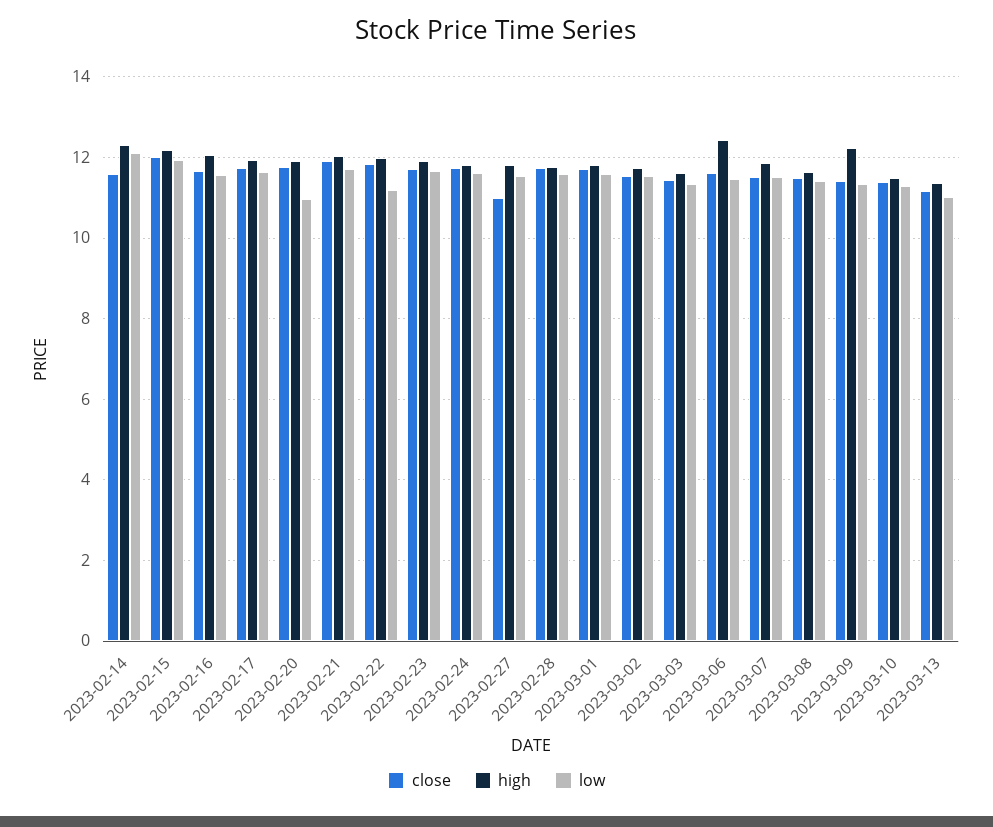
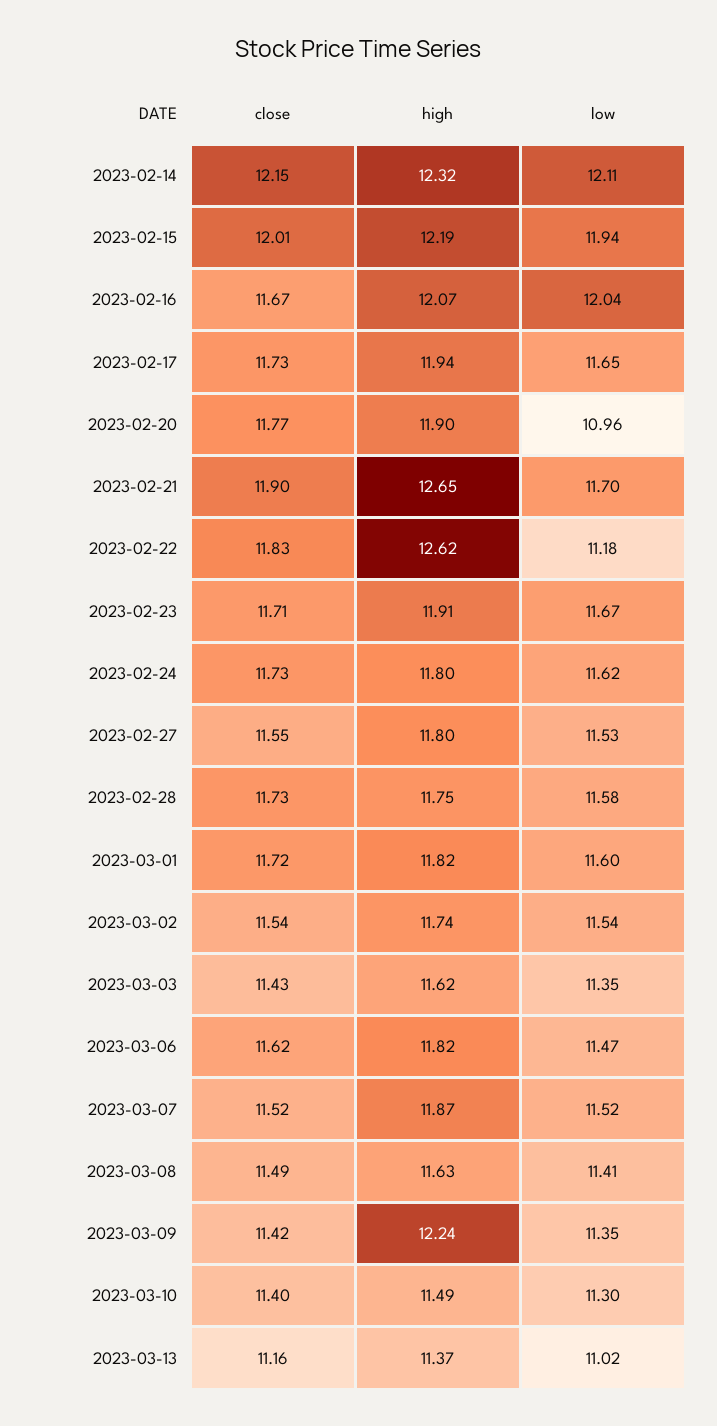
  {
    "close": {
-     "2023-02-14": 11.6,
+     "2023-02-14": 12.15,
      "2023-02-15": 12.01,
      "2023-02-16": 11.67,
      "2023-02-17": 11.73,
      "2023-02-20": 11.77,
      "2023-02-21": 11.9,
      "2023-02-22": 11.83,
      "2023-02-23": 11.71,
      "2023-02-24": 11.73,
-     "2023-02-27": 11,
+     "2023-02-27": 11.55,
      "2023-02-28": 11.73,
      "2023-03-01": 11.72,
      "2023-03-02": 11.54,
      "2023-03-03": 11.43,
      "2023-03-06": 11.62,
      "2023-03-07": 11.52,
      "2023-03-08": 11.49,
      "2023-03-09": 11.42,
      "2023-03-10": 11.4,
      "2023-03-13": 11.16
    },
    "high": {
      "2023-02-14": 12.32,
      "2023-02-15": 12.19,
      "2023-02-16": 12.07,
      "2023-02-17": 11.94,
      "2023-02-20": 11.9,
-     "2023-02-21": 12,
+     "2023-02-21": 12.65,
-     "2023-02-22": 12,
+     "2023-02-22": 12.62,
      "2023-02-23": 11.91,
      "2023-02-24": 11.8,
      "2023-02-27": 11.8,
      "2023-02-28": 11.75,
      "2023-03-01": 11.82,
      "2023-03-02": 11.74,
      "2023-03-03": 11.62,
-     "2023-03-06": 12.4,
+     "2023-03-06": 11.82,
      "2023-03-07": 11.87,
      "2023-03-08": 11.63,
      "2023-03-09": 12.24,
      "2023-03-10": 11.49,
      "2023-03-13": 11.37
    },
    "low": {
      "2023-02-14": 12.11,
      "2023-02-15": 11.94,
-     "2023-02-16": 11.6,
+     "2023-02-16": 12.04,
      "2023-02-17": 11.65,
      "2023-02-20": 10.96,
      "2023-02-21": 11.7,
      "2023-02-22": 11.18,
      "2023-02-23": 11.67,
      "2023-02-24": 11.62,
      "2023-02-27": 11.53,
      "2023-02-28": 11.58,
      "2023-03-01": 11.6,
      "2023-03-02": 11.54,
      "2023-03-03": 11.35,
      "2023-03-06": 11.47,
      "2023-03-07": 11.52,
      "2023-03-08": 11.41,
      "2023-03-09": 11.35,
      "2023-03-10": 11.3,
      "2023-03-13": 11.02
    }
  }

